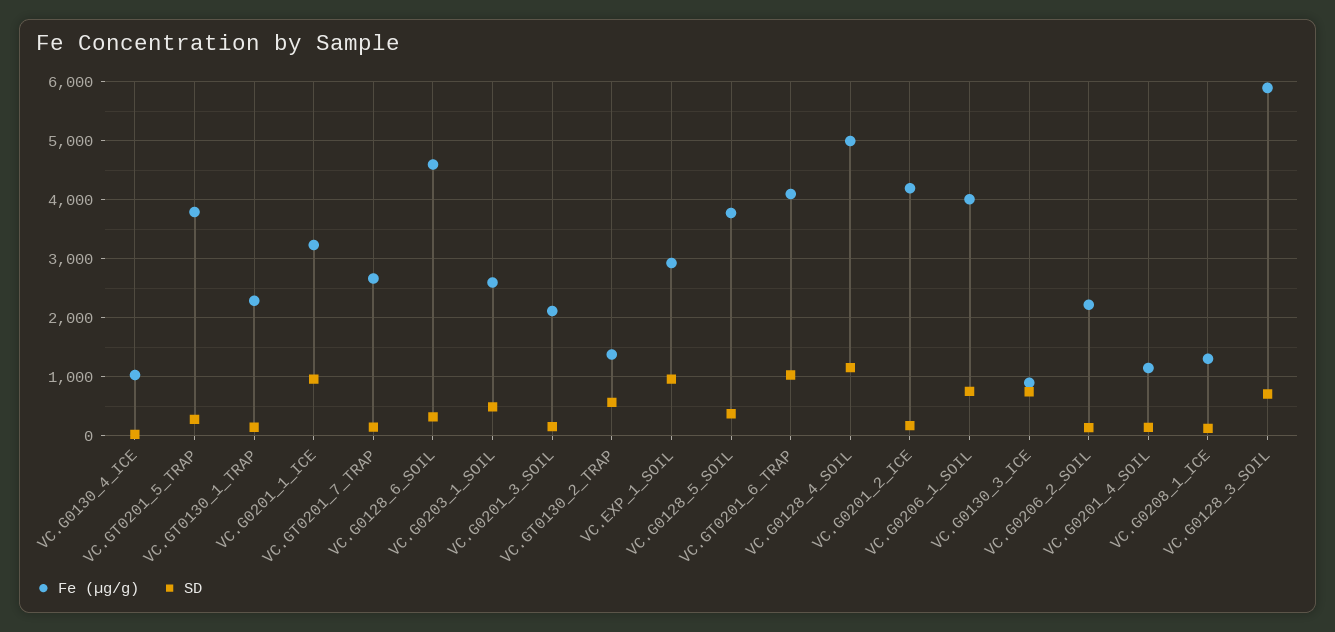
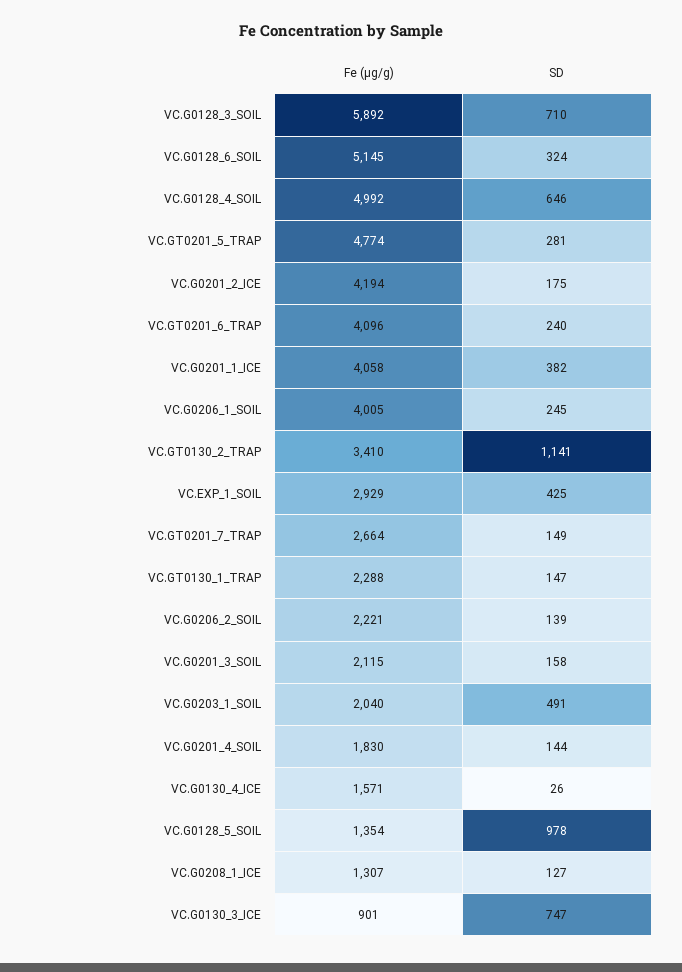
  {
    "Fe (µg/g)": {
-     "VC.G0130_4_ICE": 1000,
+     "VC.G0130_4_ICE": 1571,
-     "VC.GT0201_5_TRAP": 3800,
+     "VC.GT0201_5_TRAP": 4774,
      "VC.GT0130_1_TRAP": 2288,
-     "VC.G0201_1_ICE": 3200,
+     "VC.G0201_1_ICE": 4058,
      "VC.GT0201_7_TRAP": 2664,
-     "VC.G0128_6_SOIL": 4600,
+     "VC.G0128_6_SOIL": 5145,
-     "VC.G0203_1_SOIL": 2600,
+     "VC.G0203_1_SOIL": 2040,
      "VC.G0201_3_SOIL": 2115,
-     "VC.GT0130_2_TRAP": 1400,
+     "VC.GT0130_2_TRAP": 3410,
      "VC.EXP_1_SOIL": 2929,
-     "VC.G0128_5_SOIL": 3800,
+     "VC.G0128_5_SOIL": 1354,
      "VC.GT0201_6_TRAP": 4096,
      "VC.G0128_4_SOIL": 4992,
      "VC.G0201_2_ICE": 4194,
      "VC.G0206_1_SOIL": 4005,
      "VC.G0130_3_ICE": 901,
      "VC.G0206_2_SOIL": 2221,
-     "VC.G0201_4_SOIL": 1200,
+     "VC.G0201_4_SOIL": 1830,
      "VC.G0208_1_ICE": 1307,
      "VC.G0128_3_SOIL": 5892
    },
    "SD": {
      "VC.G0130_4_ICE": 26,
      "VC.GT0201_5_TRAP": 281,
      "VC.GT0130_1_TRAP": 147,
-     "VC.G0201_1_ICE": 1000,
+     "VC.G0201_1_ICE": 382,
      "VC.GT0201_7_TRAP": 149,
      "VC.G0128_6_SOIL": 324,
      "VC.G0203_1_SOIL": 491,
      "VC.G0201_3_SOIL": 158,
-     "VC.GT0130_2_TRAP": 600,
+     "VC.GT0130_2_TRAP": 1141,
-     "VC.EXP_1_SOIL": 1000,
+     "VC.EXP_1_SOIL": 425,
-     "VC.G0128_5_SOIL": 400,
+     "VC.G0128_5_SOIL": 978,
-     "VC.GT0201_6_TRAP": 1000,
+     "VC.GT0201_6_TRAP": 240,
-     "VC.G0128_4_SOIL": 1200,
+     "VC.G0128_4_SOIL": 646,
      "VC.G0201_2_ICE": 175,
-     "VC.G0206_1_SOIL": 800,
+     "VC.G0206_1_SOIL": 245,
      "VC.G0130_3_ICE": 747,
      "VC.G0206_2_SOIL": 139,
      "VC.G0201_4_SOIL": 144,
      "VC.G0208_1_ICE": 127,
      "VC.G0128_3_SOIL": 710
    }
  }

